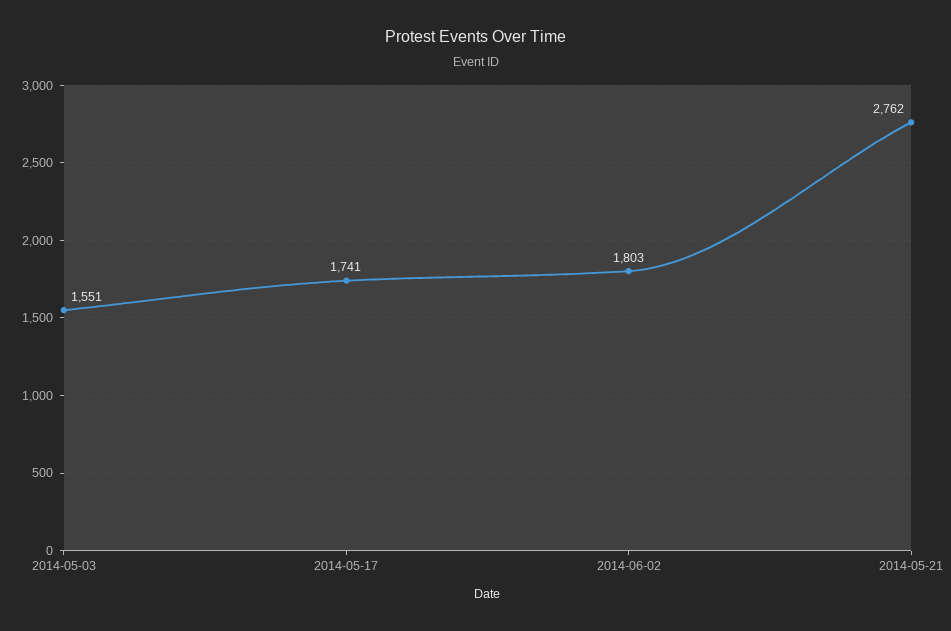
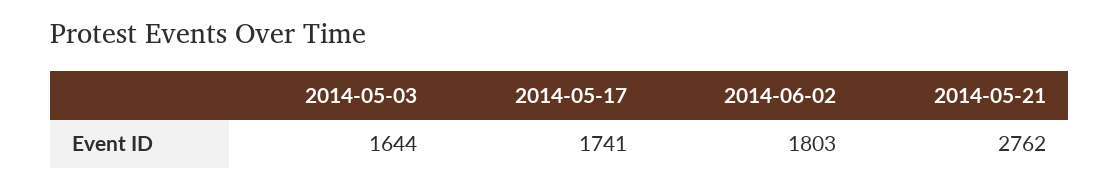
  {
-   "2014-05-03": 1551,
+   "2014-05-03": 1644,
    "2014-05-17": 1741,
    "2014-06-02": 1803,
    "2014-05-21": 2762
  }

